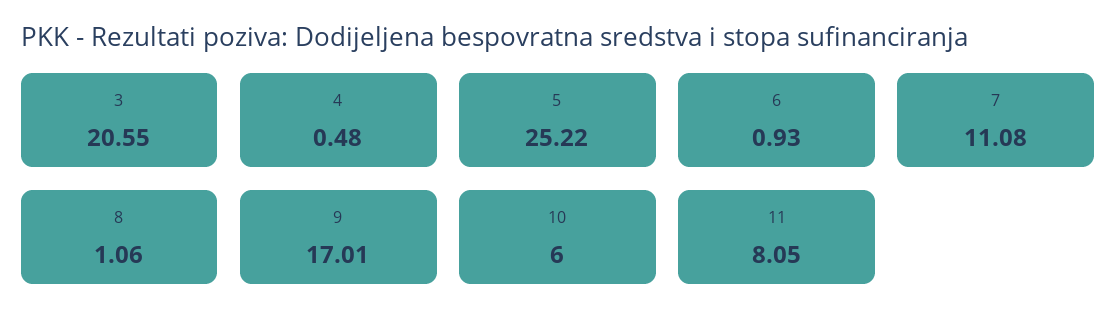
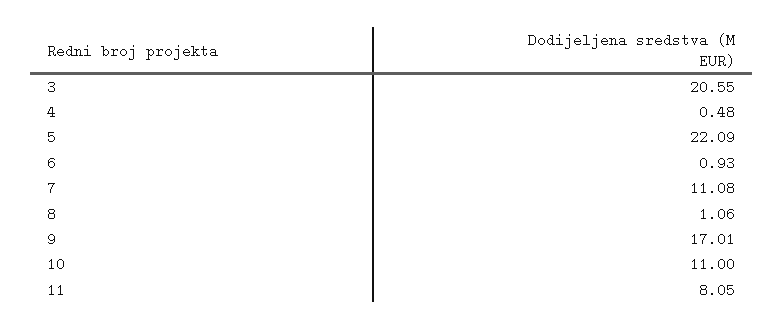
  {
    "3": 20.55,
    "4": 0.48,
-   "5": 25.22,
+   "5": 22.09,
    "6": 0.93,
    "7": 11.08,
    "8": 1.06,
    "9": 17.01,
-   "10": 6,
+   "10": 11,
    "11": 8.05
  }

